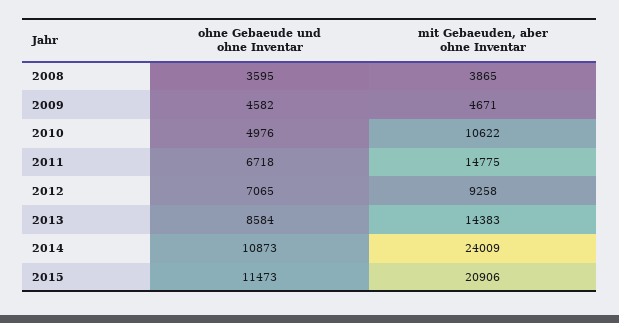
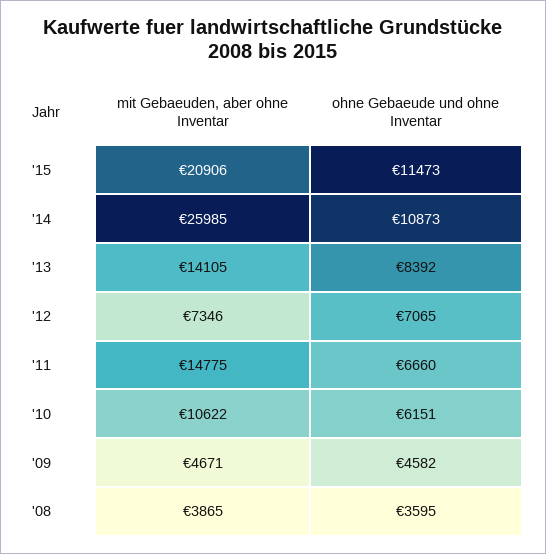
  {
    "ohne Gebaeude und ohne Inventar": {
      "2008": 3595,
      "2009": 4582,
-     "2010": 4976,
+     "2010": 6151,
-     "2011": 6718,
+     "2011": 6660,
      "2012": 7065,
-     "2013": 8584,
+     "2013": 8392,
      "2014": 10873,
      "2015": 11473
    },
    "mit Gebaeuden, aber ohne Inventar": {
      "2008": 3865,
      "2009": 4671,
      "2010": 10622,
      "2011": 14775,
-     "2012": 9258,
+     "2012": 7346,
-     "2013": 14383,
+     "2013": 14105,
-     "2014": 24009,
+     "2014": 25985,
      "2015": 20906
    }
  }

